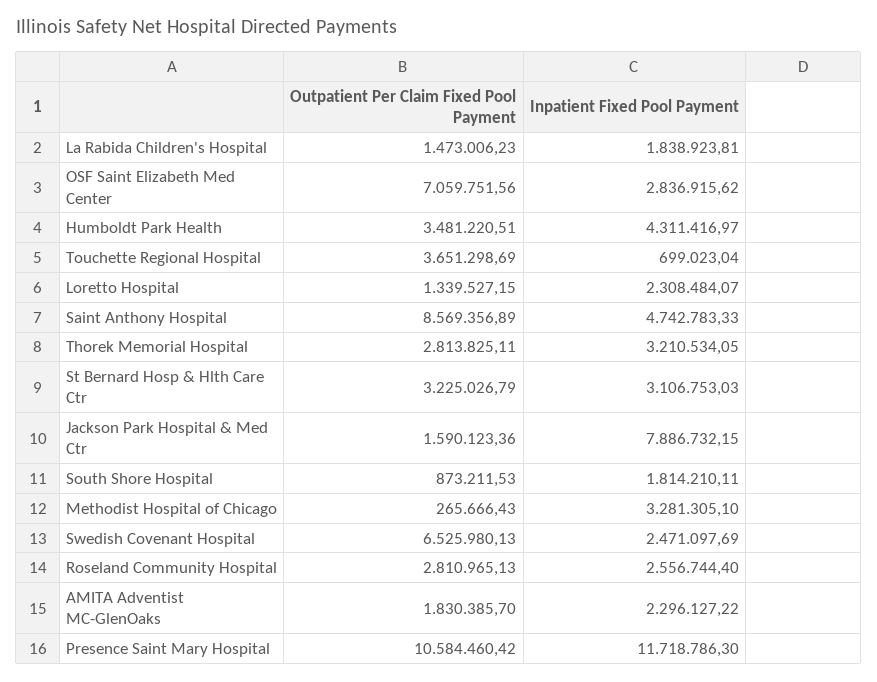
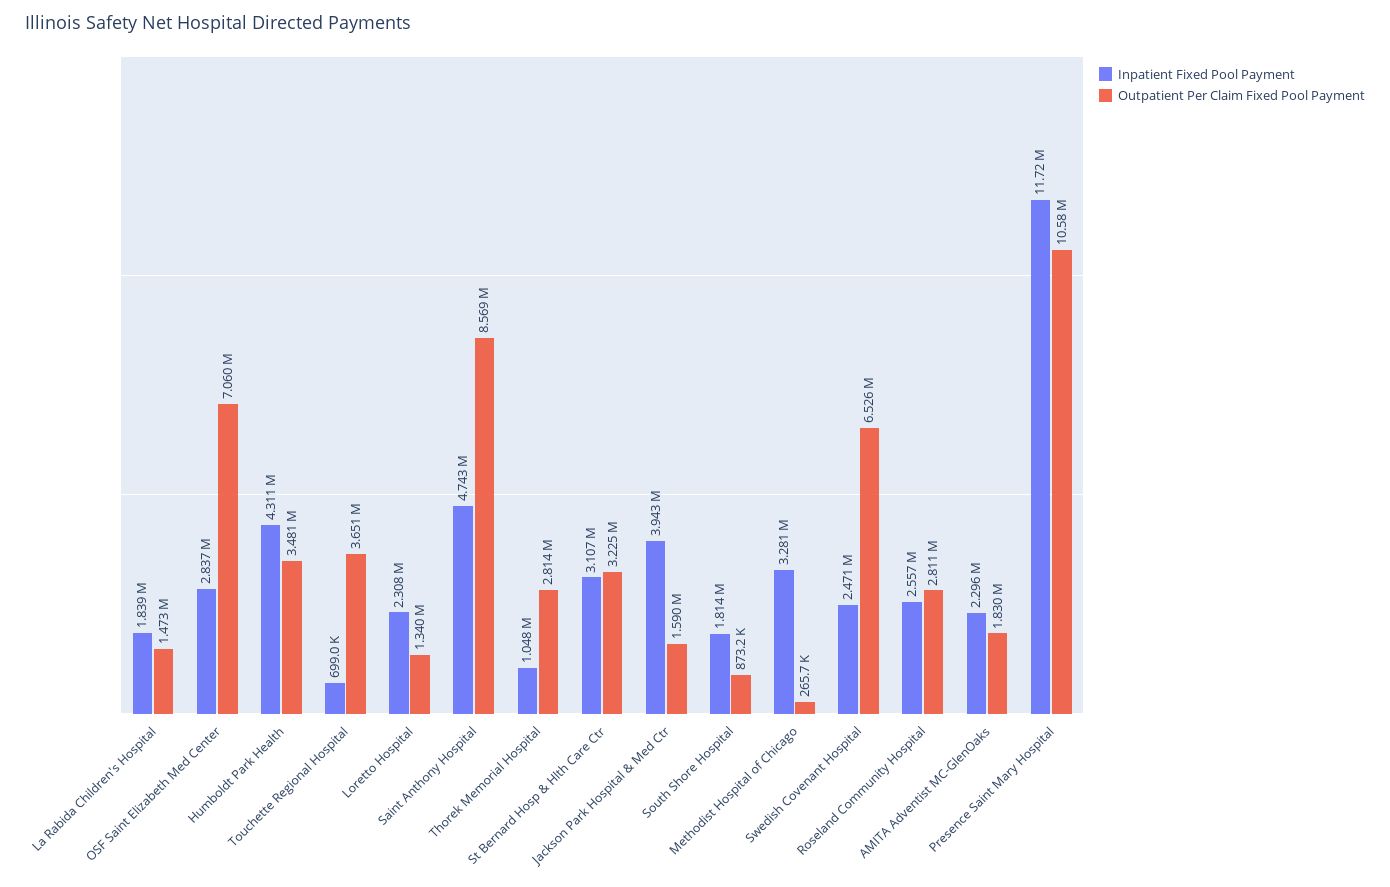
  {
    "Outpatient Per Claim Fixed Pool Payment": {
      "La Rabida Children's Hospital": 1473006.23,
      "OSF Saint Elizabeth Med Center": 7059751.56,
      "Humboldt Park Health": 3481220.51,
      "Touchette Regional Hospital": 3651298.69,
      "Loretto Hospital": 1339527.15,
      "Saint Anthony Hospital": 8569356.89,
      "Thorek Memorial Hospital": 2813825.11,
      "St Bernard Hosp & Hlth Care Ctr": 3225026.79,
      "Jackson Park Hospital & Med Ctr": 1590123.36,
      "South Shore Hospital": 873211.53,
      "Methodist Hospital of Chicago": 265666.43,
      "Swedish Covenant Hospital": 6525980.13,
      "Roseland Community Hospital": 2810965.13,
      "AMITA Adventist MC-GlenOaks": 1830385.7,
      "Presence Saint Mary Hospital": 10584460.42
    },
    "Inpatient Fixed Pool Payment": {
      "La Rabida Children's Hospital": 1838923.81,
      "OSF Saint Elizabeth Med Center": 2836915.62,
      "Humboldt Park Health": 4311416.97,
      "Touchette Regional Hospital": 699023.04,
      "Loretto Hospital": 2308484.07,
      "Saint Anthony Hospital": 4742783.33,
-     "Thorek Memorial Hospital": 3210534.05,
+     "Thorek Memorial Hospital": 1048000,
      "St Bernard Hosp & Hlth Care Ctr": 3106753.03,
-     "Jackson Park Hospital & Med Ctr": 7886732.15,
+     "Jackson Park Hospital & Med Ctr": 3943000,
      "South Shore Hospital": 1814210.11,
      "Methodist Hospital of Chicago": 3281305.1,
      "Swedish Covenant Hospital": 2471097.69,
      "Roseland Community Hospital": 2556744.4,
      "AMITA Adventist MC-GlenOaks": 2296127.22,
      "Presence Saint Mary Hospital": 11718786.3
    }
  }

